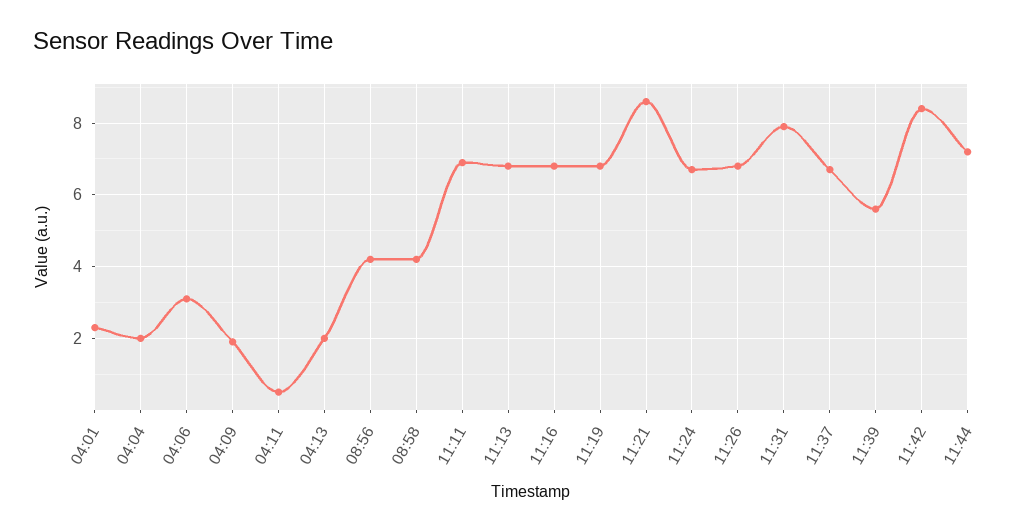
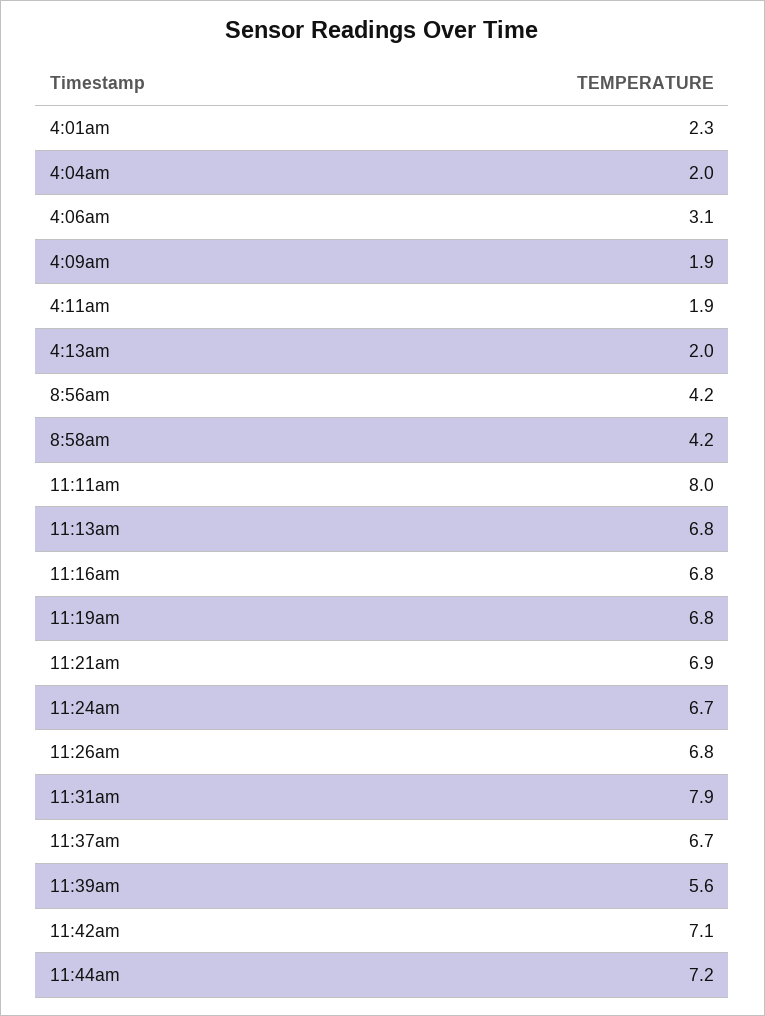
  {
    "04:01": 2.3,
    "04:04": 2,
    "04:06": 3.1,
    "04:09": 1.9,
-   "04:11": 0.5,
+   "04:11": 1.9,
    "04:13": 2,
    "08:56": 4.2,
    "08:58": 4.2,
-   "11:11": 7,
+   "11:11": 8,
    "11:13": 6.8,
    "11:16": 6.8,
    "11:19": 6.8,
-   "11:21": 8.5,
+   "11:21": 6.9,
    "11:24": 6.7,
    "11:26": 6.8,
    "11:31": 7.9,
    "11:37": 6.7,
    "11:39": 5.6,
-   "11:42": 8.5,
+   "11:42": 7.1,
    "11:44": 7.2
  }

